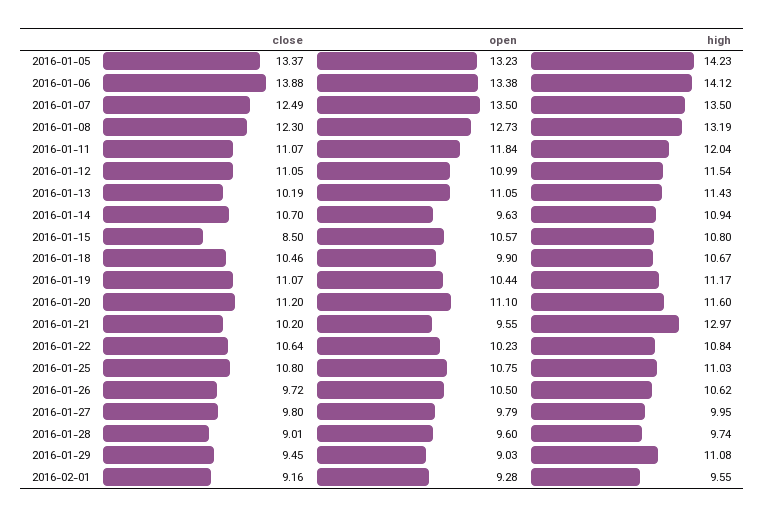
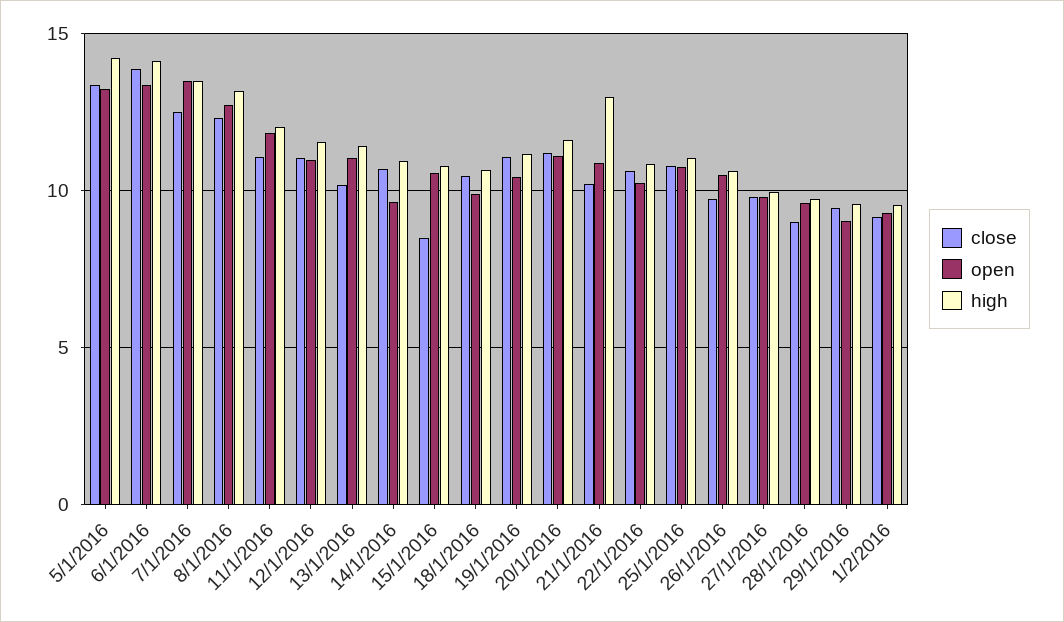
  {
    "close": {
      "2016-01-05": 13.37,
      "2016-01-06": 13.88,
      "2016-01-07": 12.49,
      "2016-01-08": 12.3,
      "2016-01-11": 11.07,
      "2016-01-12": 11.05,
      "2016-01-13": 10.19,
      "2016-01-14": 10.7,
      "2016-01-15": 8.5,
      "2016-01-18": 10.46,
      "2016-01-19": 11.07,
      "2016-01-20": 11.2,
      "2016-01-21": 10.2,
      "2016-01-22": 10.64,
      "2016-01-25": 10.8,
      "2016-01-26": 9.72,
      "2016-01-27": 9.8,
      "2016-01-28": 9.01,
      "2016-01-29": 9.45,
      "2016-02-01": 9.16
    },
    "open": {
      "2016-01-05": 13.23,
      "2016-01-06": 13.38,
      "2016-01-07": 13.5,
      "2016-01-08": 12.73,
      "2016-01-11": 11.84,
      "2016-01-12": 10.99,
      "2016-01-13": 11.05,
      "2016-01-14": 9.63,
      "2016-01-15": 10.57,
      "2016-01-18": 9.9,
      "2016-01-19": 10.44,
      "2016-01-20": 11.1,
-     "2016-01-21": 9.55,
+     "2016-01-21": 11,
      "2016-01-22": 10.23,
      "2016-01-25": 10.75,
      "2016-01-26": 10.5,
      "2016-01-27": 9.79,
      "2016-01-28": 9.6,
      "2016-01-29": 9.03,
      "2016-02-01": 9.28
    },
    "high": {
      "2016-01-05": 14.23,
      "2016-01-06": 14.12,
      "2016-01-07": 13.5,
      "2016-01-08": 13.19,
      "2016-01-11": 12.04,
      "2016-01-12": 11.54,
      "2016-01-13": 11.43,
      "2016-01-14": 10.94,
      "2016-01-15": 10.8,
      "2016-01-18": 10.67,
      "2016-01-19": 11.17,
      "2016-01-20": 11.6,
      "2016-01-21": 12.97,
      "2016-01-22": 10.84,
      "2016-01-25": 11.03,
      "2016-01-26": 10.62,
      "2016-01-27": 9.95,
      "2016-01-28": 9.74,
-     "2016-01-29": 11.08,
+     "2016-01-29": 9.5,
      "2016-02-01": 9.55
    }
  }

